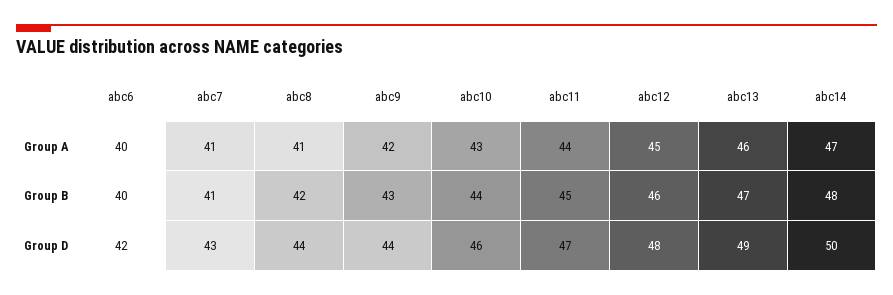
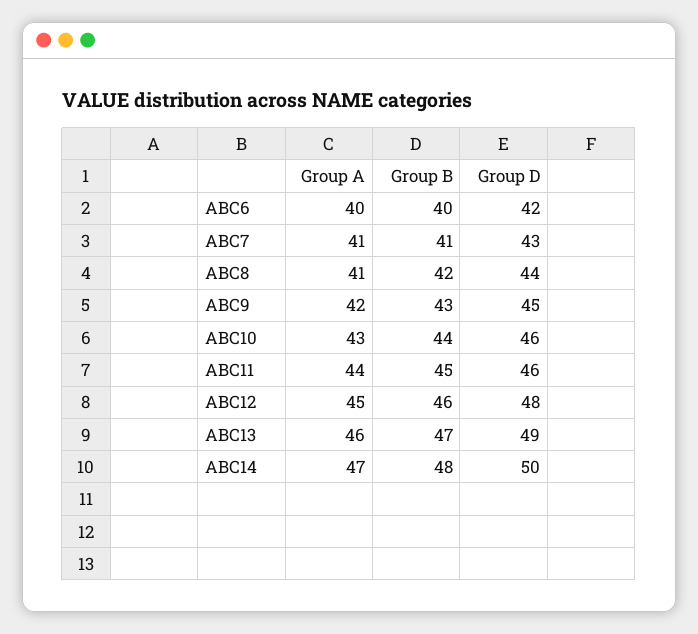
  {
    "abc6": {
      "Group A": 40,
      "Group B": 40,
      "Group D": 42
    },
    "abc7": {
      "Group A": 41,
      "Group B": 41,
      "Group D": 43
    },
    "abc8": {
      "Group A": 41,
      "Group B": 42,
      "Group D": 44
    },
    "abc9": {
      "Group A": 42,
      "Group B": 43,
-     "Group D": 44
+     "Group D": 45
    },
    "abc10": {
      "Group A": 43,
      "Group B": 44,
      "Group D": 46
    },
    "abc11": {
      "Group A": 44,
      "Group B": 45,
-     "Group D": 47
+     "Group D": 46
    },
    "abc12": {
      "Group A": 45,
      "Group B": 46,
      "Group D": 48
    },
    "abc13": {
      "Group A": 46,
      "Group B": 47,
      "Group D": 49
    },
    "abc14": {
      "Group A": 47,
      "Group B": 48,
      "Group D": 50
    }
  }

